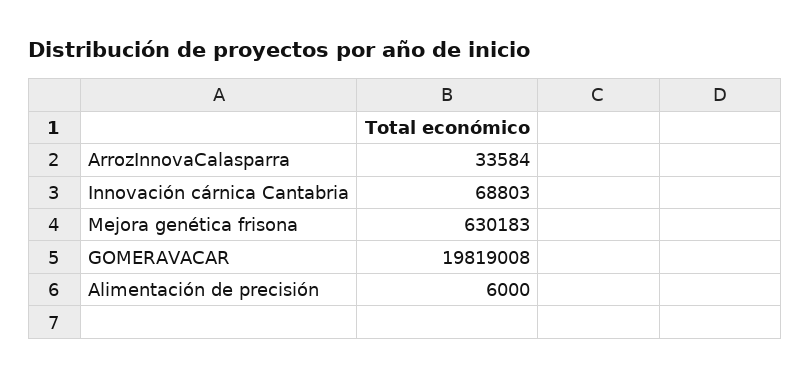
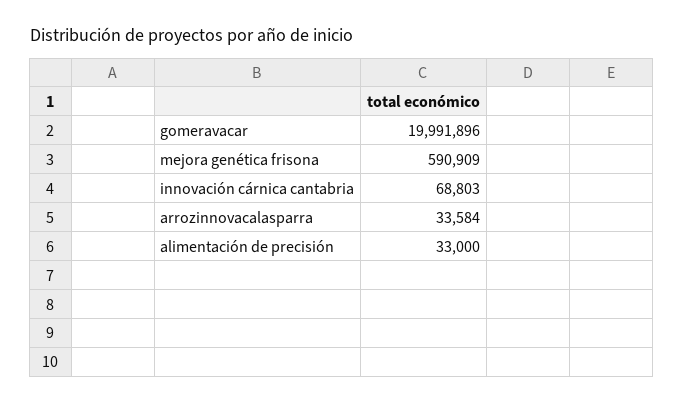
  {
    "ArrozInnovaCalasparra": 33584,
    "Innovación cárnica Cantabria": 68803,
-   "Mejora genética frisona": 630183,
+   "Mejora genética frisona": 590909,
-   "GOMERAVACAR": 19819008,
+   "GOMERAVACAR": 19991896,
-   "Alimentación de precisión": 6000
+   "Alimentación de precisión": 33000
  }

